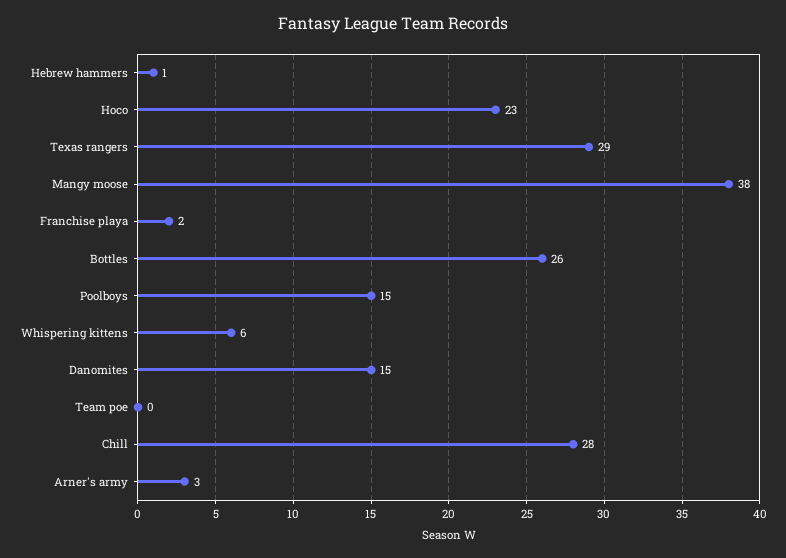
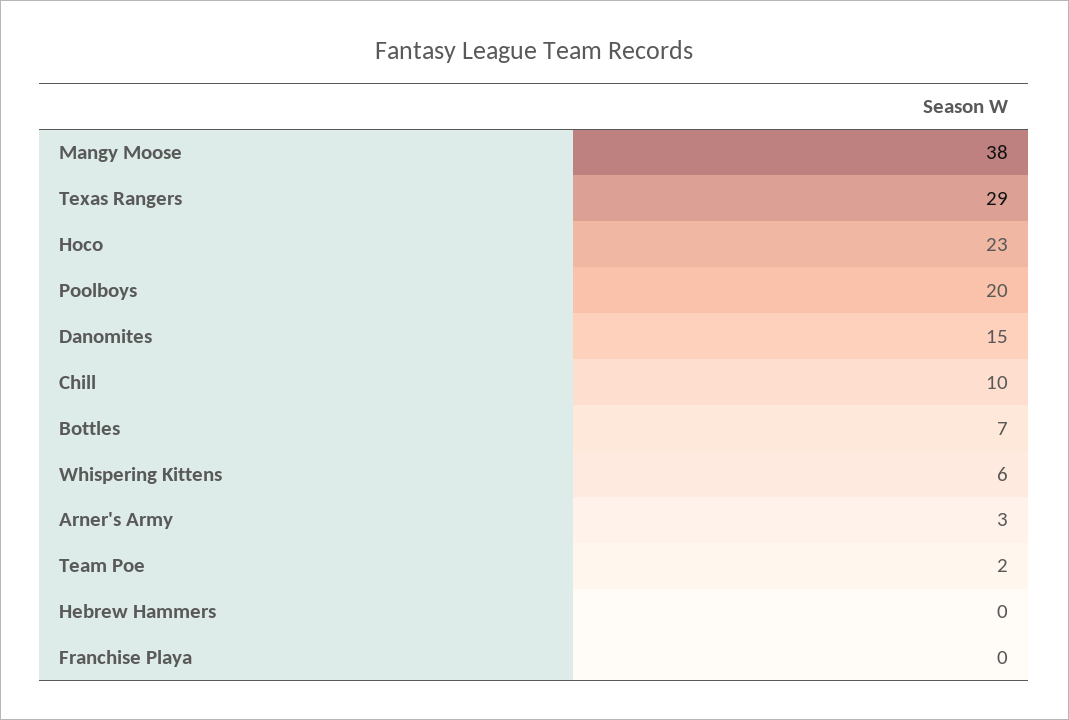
  {
-   "Hebrew hammers": 1,
+   "Hebrew hammers": 0,
    "Hoco": 23,
    "Texas rangers": 29,
    "Mangy moose": 38,
-   "Franchise playa": 2,
+   "Franchise playa": 0,
-   "Bottles": 26,
+   "Bottles": 7,
-   "Poolboys": 15,
+   "Poolboys": 20,
    "Whispering kittens": 6,
    "Danomites": 15,
-   "Team poe": 0,
+   "Team poe": 2,
-   "Chill": 28,
+   "Chill": 10,
    "Arner's army": 3
  }

